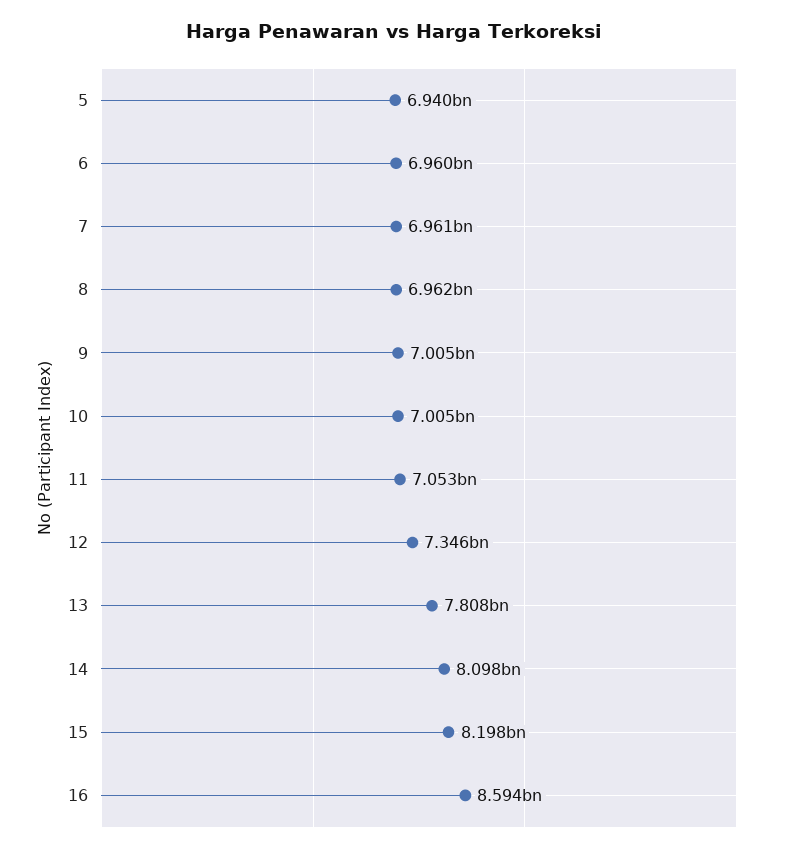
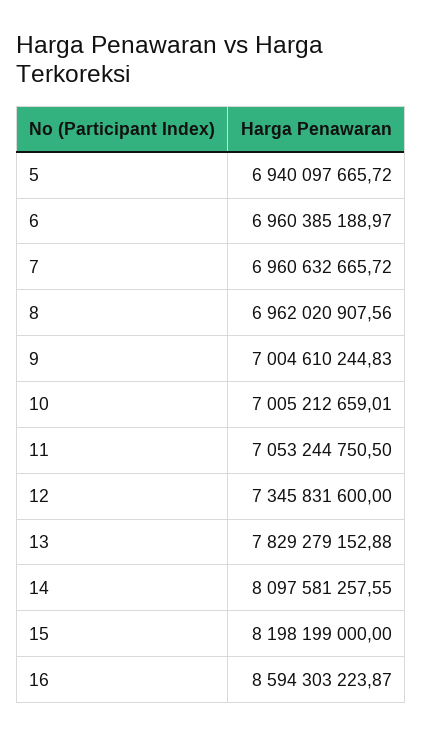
  {
    "5": 6940097665.72,
    "6": 6960385188.97,
    "7": 6960632665.72,
    "8": 6962020907.56,
    "9": 7004610244.83,
    "10": 7005212659.01,
    "11": 7053244750.5,
    "12": 7345831600,
-   "13": 7808000000,
+   "13": 7829279152.88,
    "14": 8097581257.55,
    "15": 8198199000,
    "16": 8594303223.87
  }

